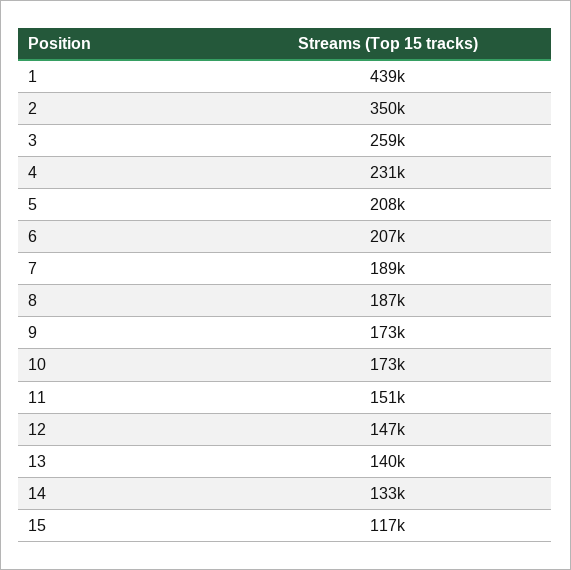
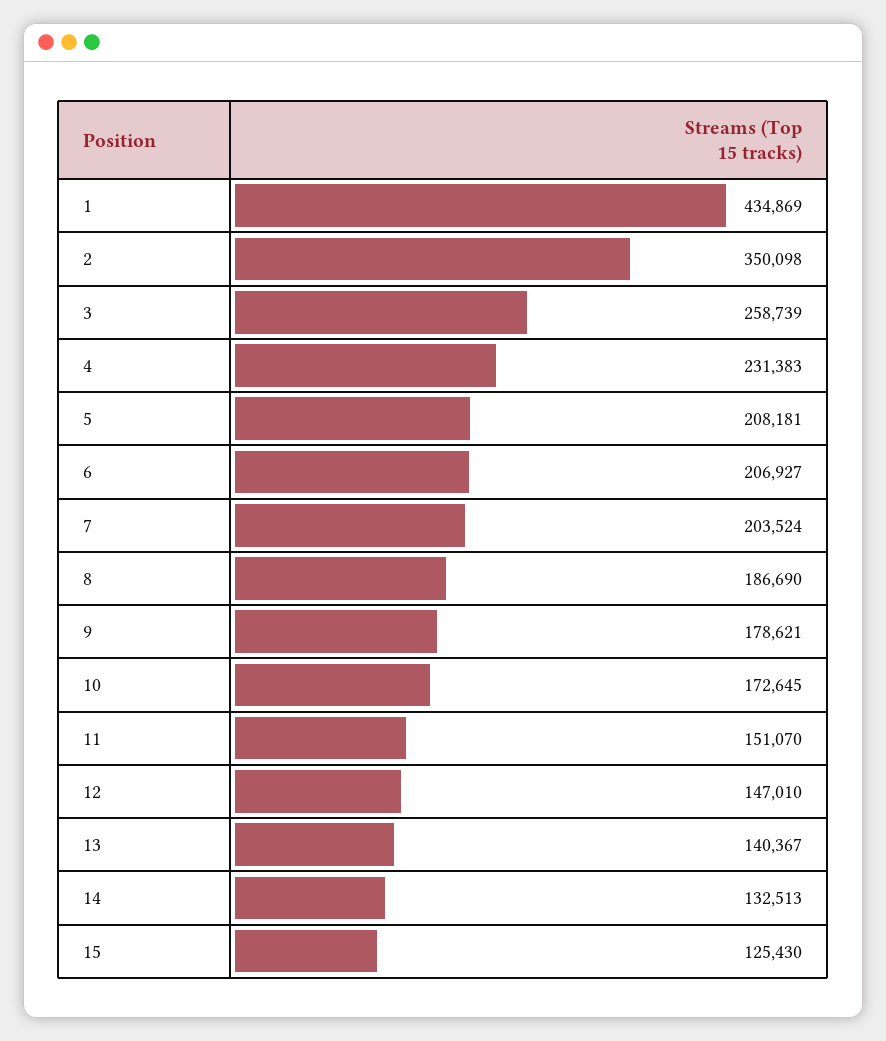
  {
-   "1": 439000,
+   "1": 434869,
    "2": 350098,
    "3": 258739,
    "4": 231383,
    "5": 208181,
    "6": 206927,
-   "7": 189000,
+   "7": 203524,
    "8": 186690,
-   "9": 173000,
+   "9": 178621,
    "10": 172645,
    "11": 151070,
    "12": 147010,
    "13": 140367,
    "14": 132513,
-   "15": 117000
+   "15": 125430
  }

